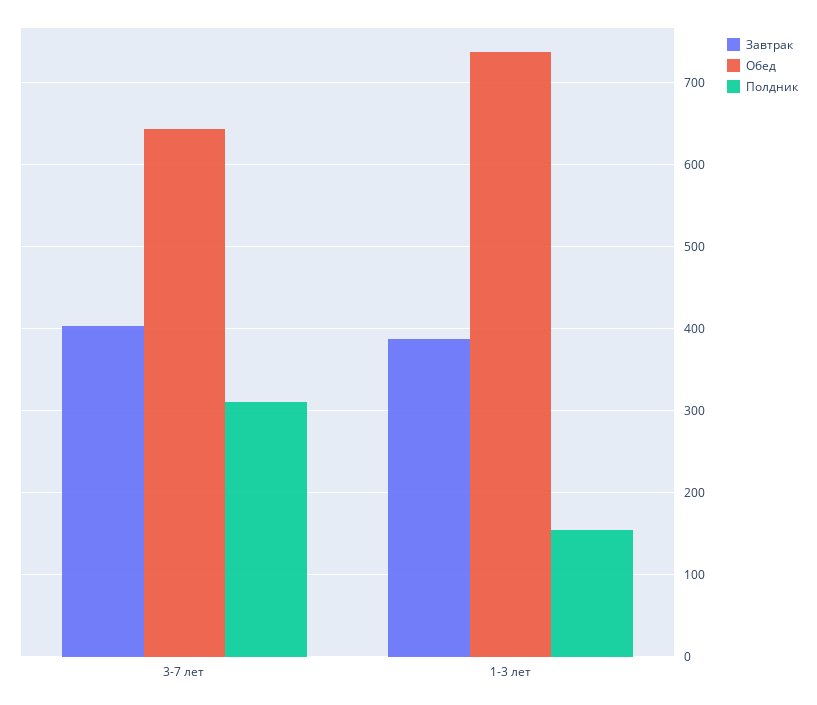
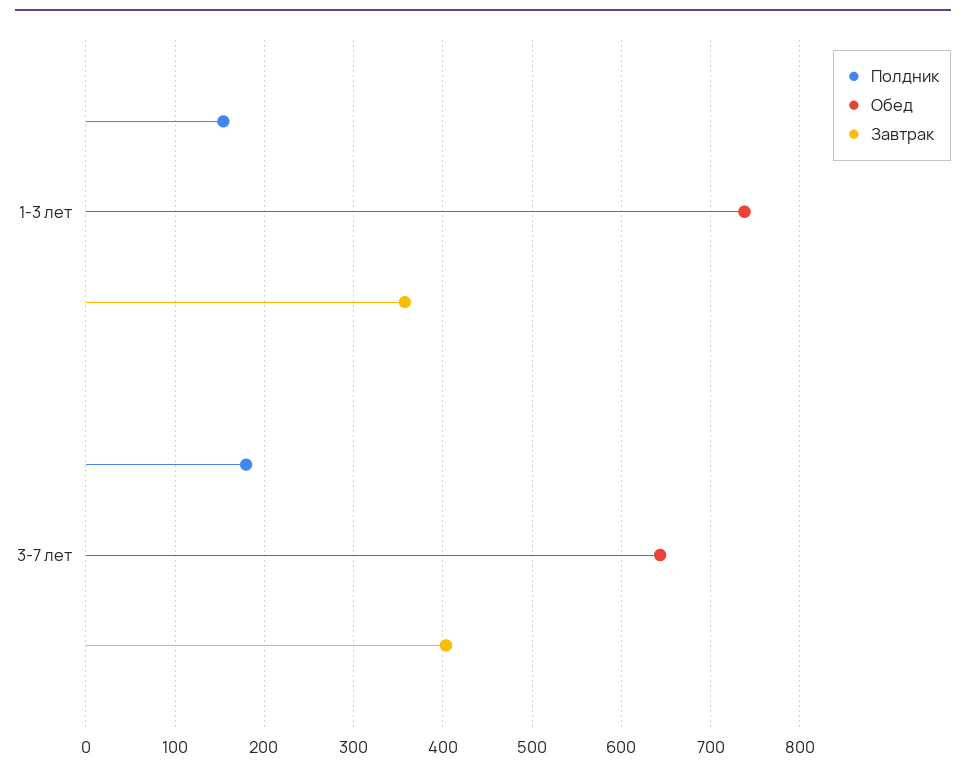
  {
    "Завтрак": {
      "3-7 лет": 400,
-     "1-3 лет": 390
+     "1-3 лет": 360
    },
    "Обед": {
      "3-7 лет": 640,
      "1-3 лет": 740
    },
    "Полдник": {
-     "3-7 лет": 310,
+     "3-7 лет": 180,
      "1-3 лет": 150
    }
  }

